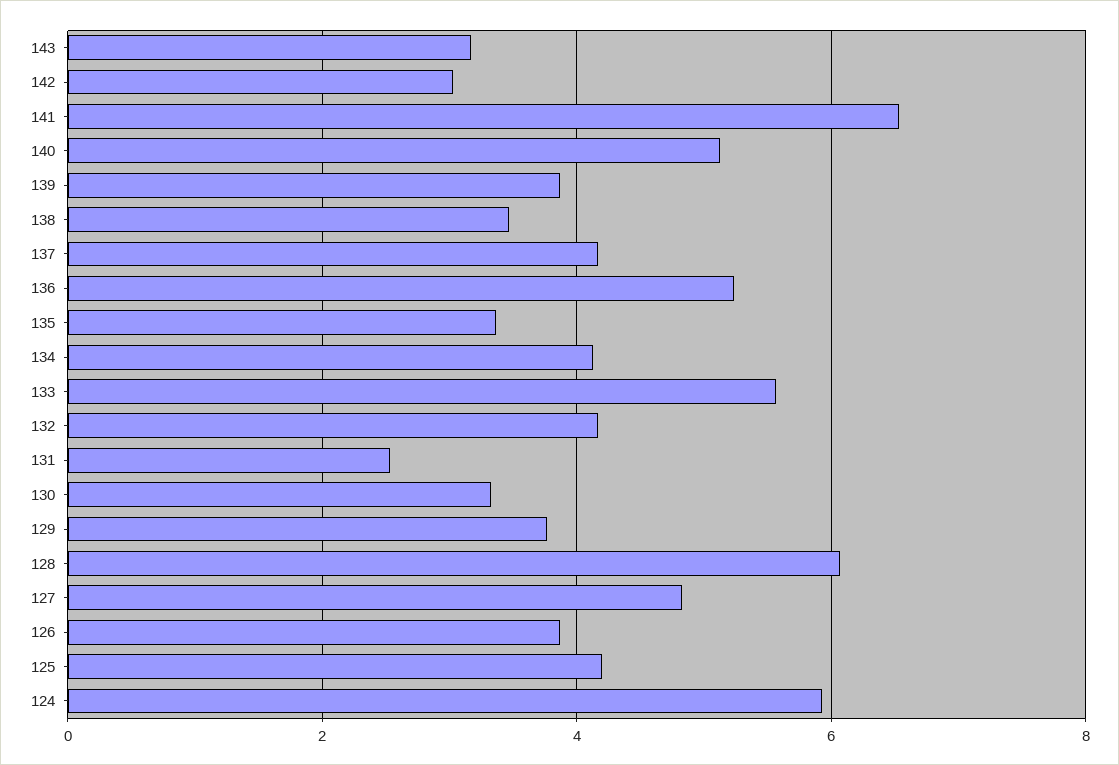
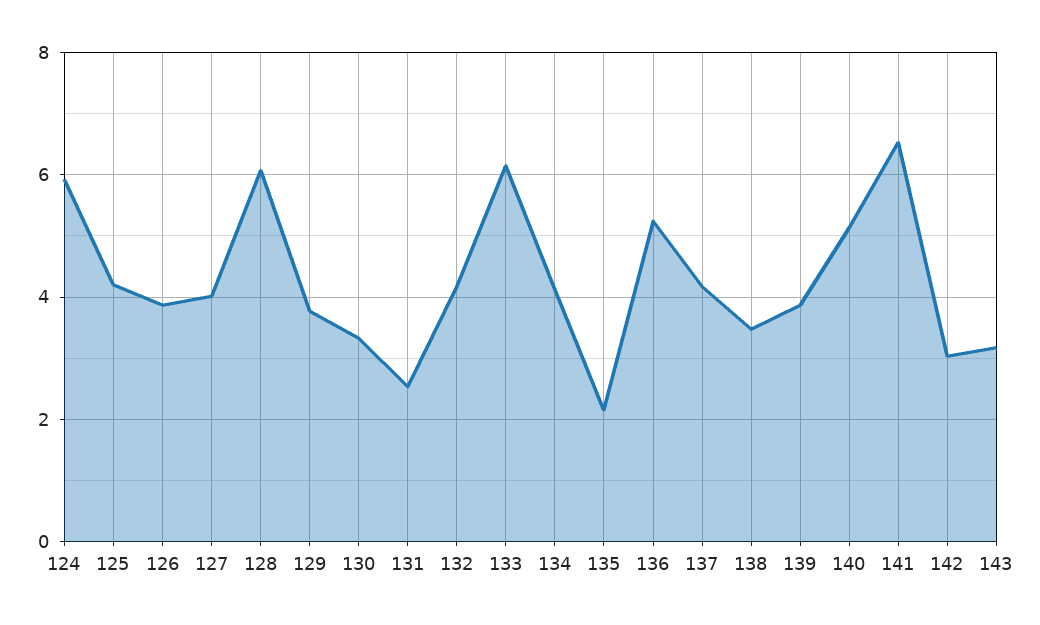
  {
    "143": 3.2,
    "142": 3,
    "141": 6.6,
    "140": 5.2,
    "139": 3.8,
    "138": 3.4,
    "137": 4.2,
    "136": 5.2,
-   "135": 3.4,
+   "135": 2.2,
    "134": 4.2,
-   "133": 5.6,
+   "133": 6.2,
    "132": 4.2,
    "131": 2.6,
    "130": 3.4,
    "129": 3.8,
    "128": 6,
-   "127": 4.8,
+   "127": 4,
    "126": 3.8,
    "125": 4.2,
    "124": 6
  }

